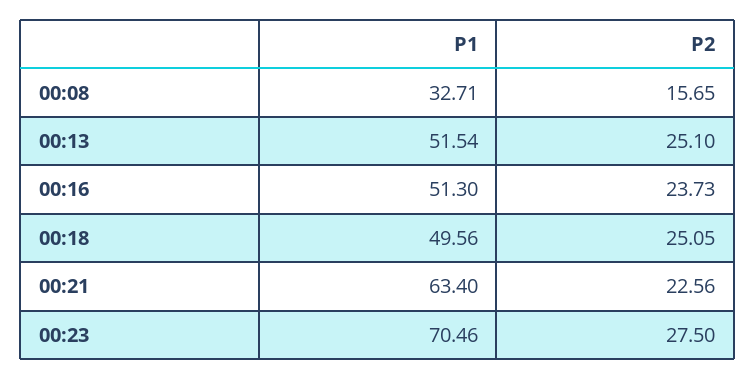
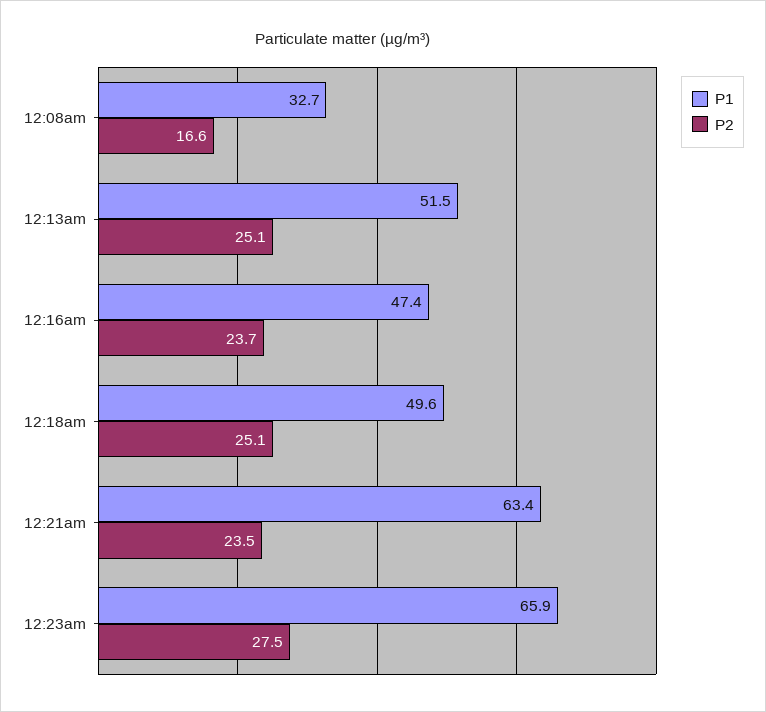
  {
    "P1": {
      "00:08": 32.71,
      "00:13": 51.54,
-     "00:16": 51.3,
+     "00:16": 47.4,
      "00:18": 49.56,
      "00:21": 63.4,
-     "00:23": 70.46
+     "00:23": 65.9
    },
    "P2": {
-     "00:08": 15.65,
+     "00:08": 16.6,
      "00:13": 25.1,
      "00:16": 23.73,
      "00:18": 25.05,
-     "00:21": 22.56,
+     "00:21": 23.5,
      "00:23": 27.5
    }
  }

